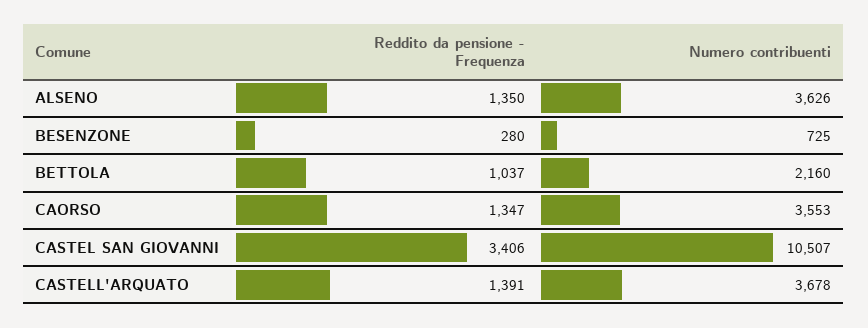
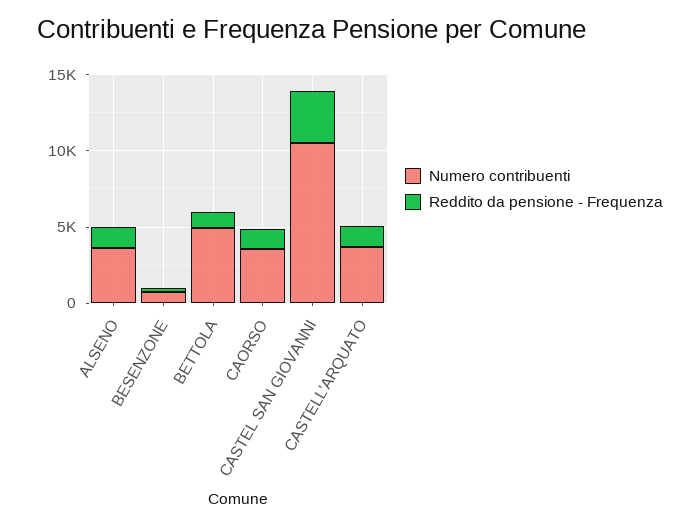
  {
    "Reddito da pensione - Frequenza": {
      "ALSENO": 1350,
      "BESENZONE": 280,
      "BETTOLA": 1037,
      "CAORSO": 1347,
      "CASTEL SAN GIOVANNI": 3406,
      "CASTELL'ARQUATO": 1391
    },
    "Numero contribuenti": {
      "ALSENO": 3626,
      "BESENZONE": 725,
-     "BETTOLA": 2160,
+     "BETTOLA": 5000,
      "CAORSO": 3553,
      "CASTEL SAN GIOVANNI": 10507,
      "CASTELL'ARQUATO": 3678
    }
  }

